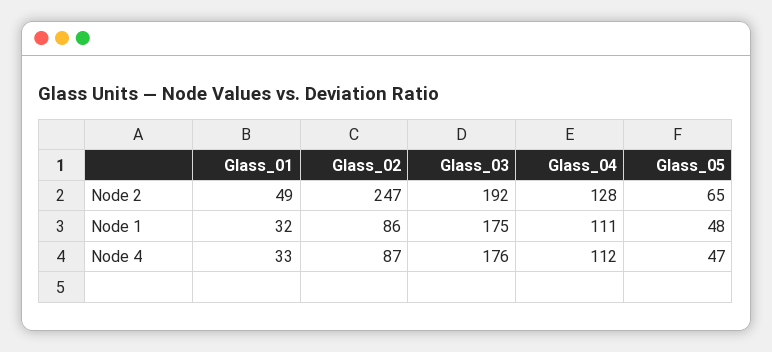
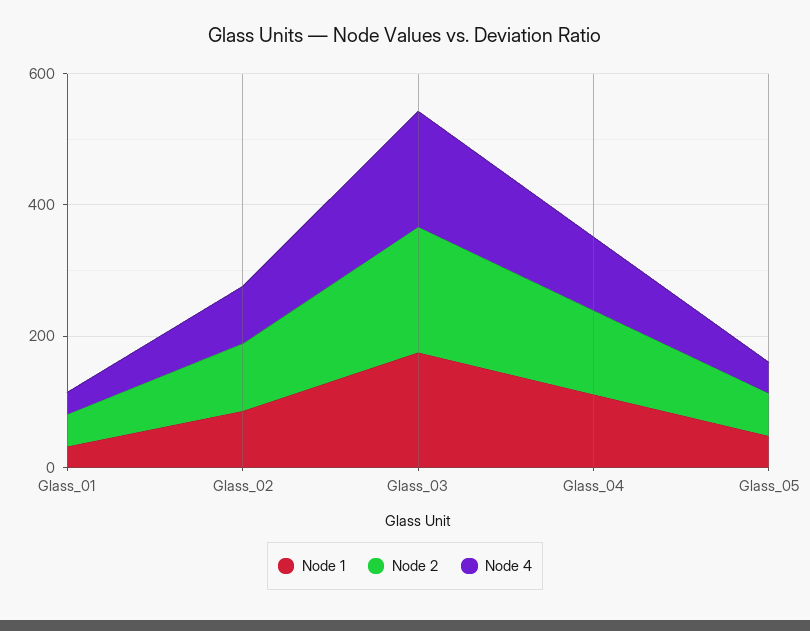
  {
    "Node 2": {
      "Glass_01": 49,
-     "Glass_02": 247,
+     "Glass_02": 100,
      "Glass_03": 192,
      "Glass_04": 128,
      "Glass_05": 65
    },
    "Node 1": {
      "Glass_01": 32,
      "Glass_02": 86,
      "Glass_03": 175,
      "Glass_04": 111,
      "Glass_05": 48
    },
    "Node 4": {
      "Glass_01": 33,
      "Glass_02": 87,
      "Glass_03": 176,
      "Glass_04": 112,
      "Glass_05": 47
    }
  }

